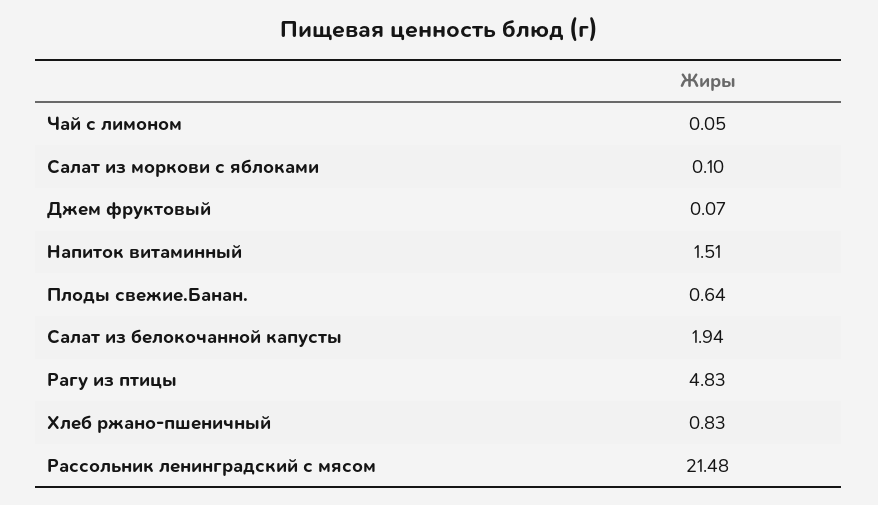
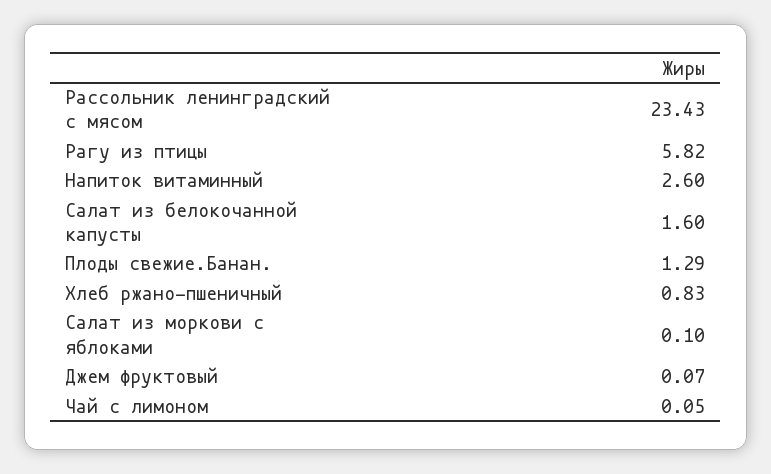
  {
    "Чай с лимоном": 0.05,
    "Салат из моркови с яблоками": 0.1,
    "Джем фруктовый": 0.07,
-   "Напиток витаминный": 1.51,
+   "Напиток витаминный": 2.6,
-   "Плоды свежие.Банан.": 0.64,
+   "Плоды свежие.Банан.": 1.29,
-   "Салат из белокочанной капусты": 1.94,
+   "Салат из белокочанной капусты": 1.6,
-   "Рагу из птицы": 4.83,
+   "Рагу из птицы": 5.82,
    "Хлеб ржано-пшеничный": 0.83,
-   "Рассольник ленинградский с мясом": 21.48
+   "Рассольник ленинградский с мясом": 23.43
  }

